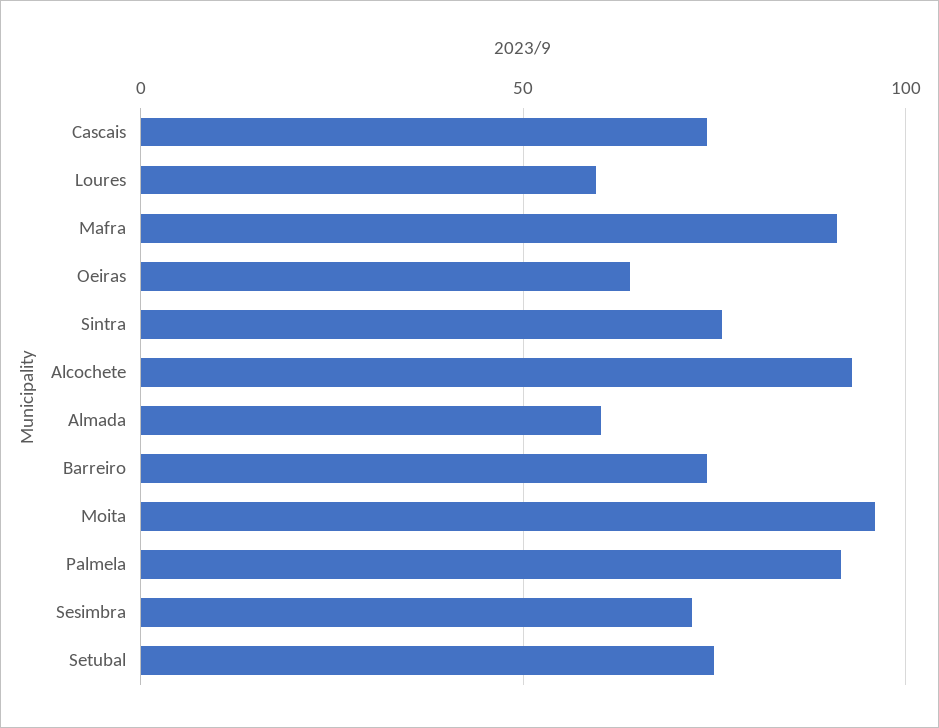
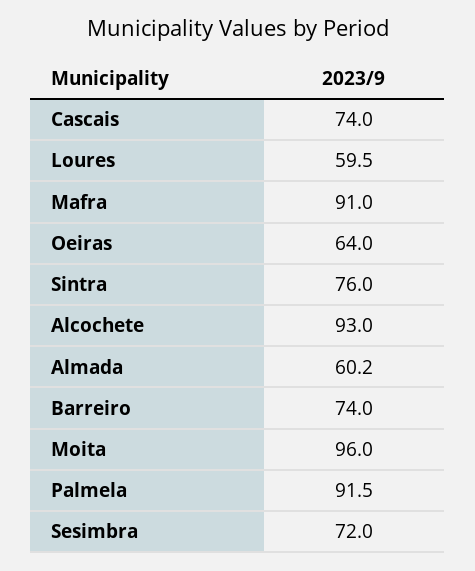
  {
    "Cascais": 74,
    "Loures": 59.5,
    "Mafra": 91,
    "Oeiras": 64,
    "Sintra": 76,
    "Alcochete": 93,
    "Almada": 60.2,
    "Barreiro": 74,
    "Moita": 96,
    "Palmela": 91.5,
-   "Sesimbra": 72,
+   "Sesimbra": 72
-   "Setubal": 75
  }

